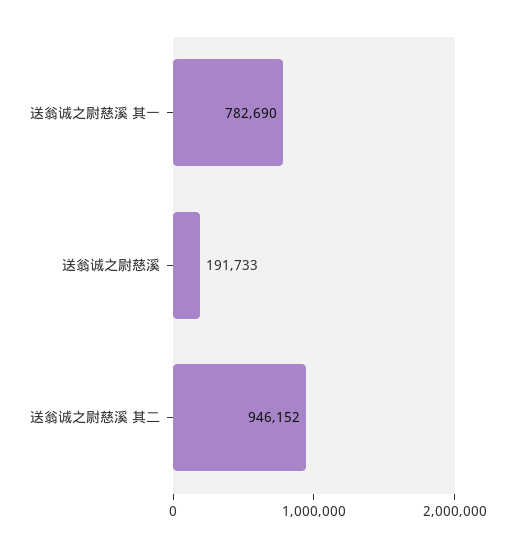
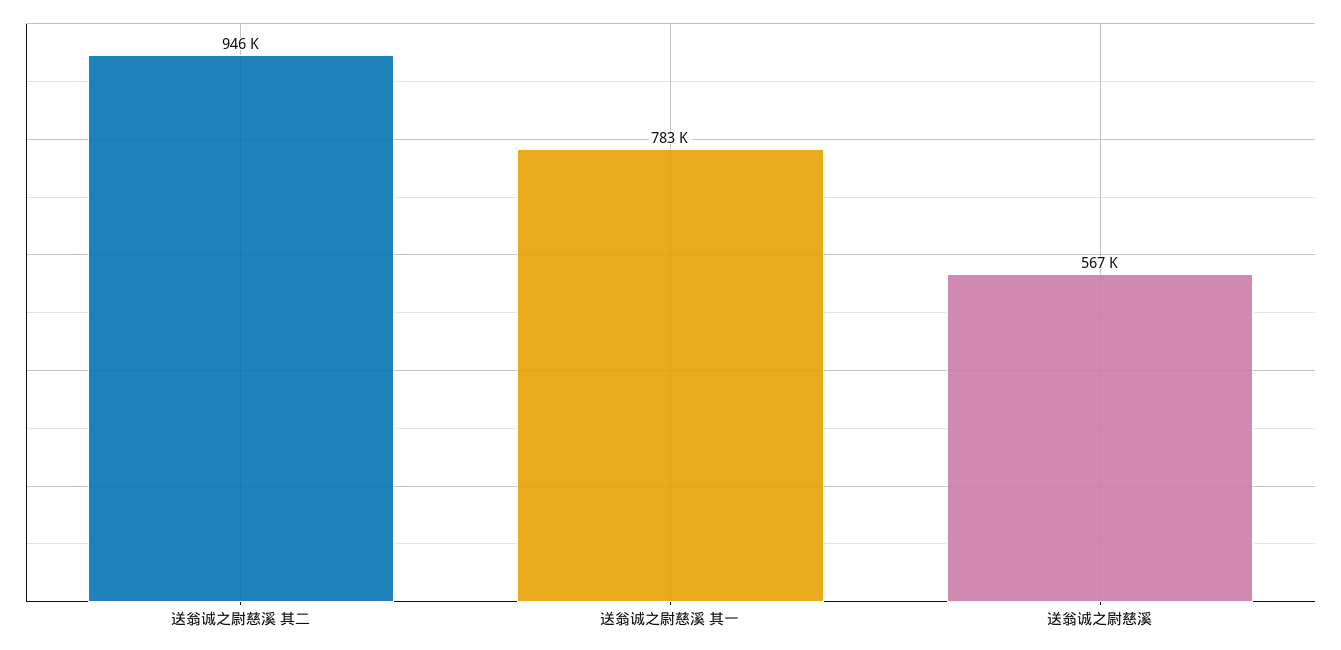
  {
    "送翁诚之尉慈溪 其一": 782690,
-   "送翁诚之尉慈溪": 191733,
+   "送翁诚之尉慈溪": 567000,
    "送翁诚之尉慈溪 其二": 946152
  }

